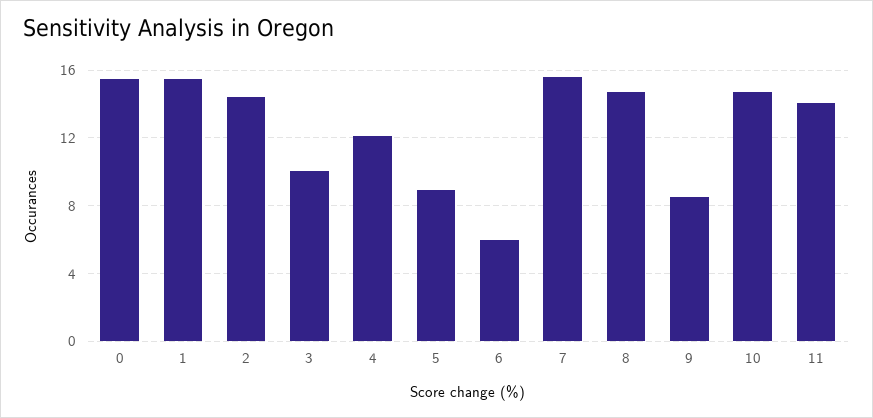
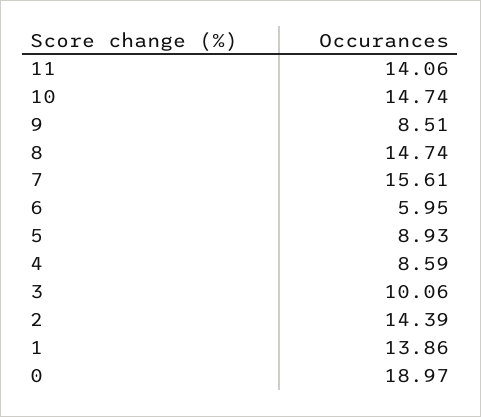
  {
-   "0": 15.5,
+   "0": 18.97,
-   "1": 15.5,
+   "1": 13.86,
    "2": 14.39,
    "3": 10.06,
-   "4": 12,
+   "4": 8.59,
    "5": 8.93,
    "6": 5.95,
    "7": 15.61,
    "8": 14.74,
    "9": 8.51,
    "10": 14.74,
    "11": 14.06
  }

